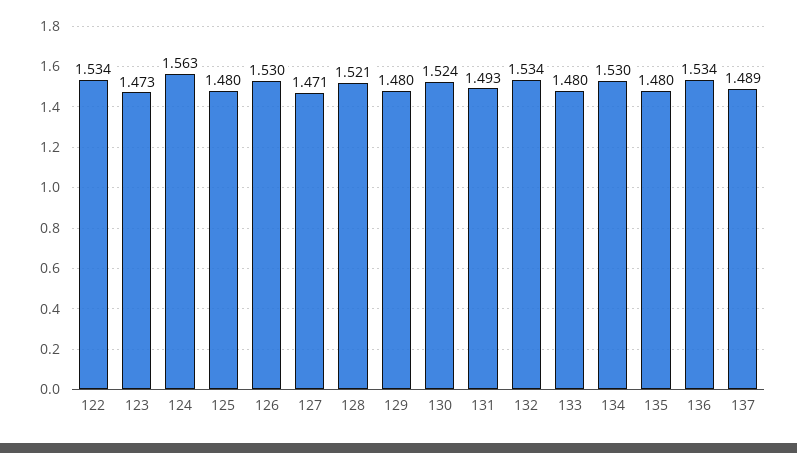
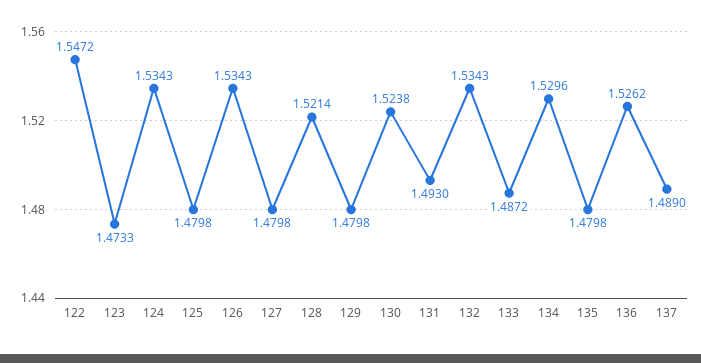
  {
-   "122": 1.534,
+   "122": 1.5472,
    "123": 1.4733,
-   "124": 1.563,
+   "124": 1.5343,
    "125": 1.4798,
-   "126": 1.53,
+   "126": 1.5343,
-   "127": 1.471,
+   "127": 1.4798,
    "128": 1.5214,
    "129": 1.4798,
    "130": 1.5238,
    "131": 1.493,
    "132": 1.5343,
-   "133": 1.48,
+   "133": 1.4872,
    "134": 1.5296,
    "135": 1.4798,
-   "136": 1.534,
+   "136": 1.5262,
    "137": 1.489
  }

